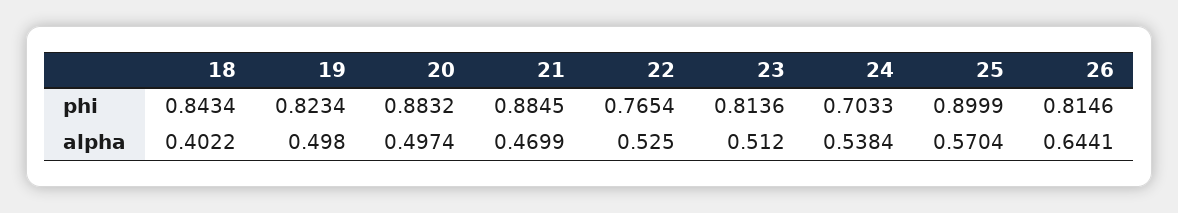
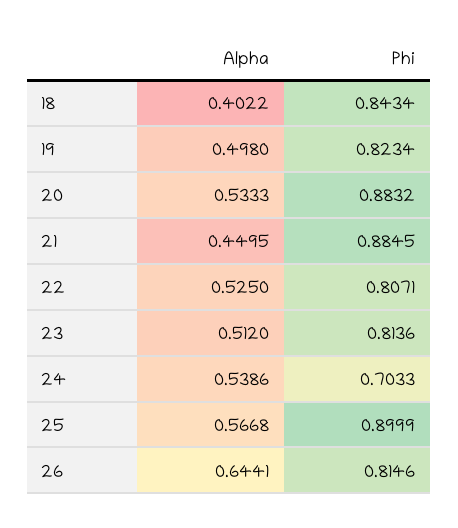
  {
    "18": {
      "phi": 0.8434,
      "alpha": 0.4022
    },
    "19": {
      "phi": 0.8234,
      "alpha": 0.498
    },
    "20": {
      "phi": 0.8832,
-     "alpha": 0.4974
+     "alpha": 0.5333
    },
    "21": {
      "phi": 0.8845,
-     "alpha": 0.4699
+     "alpha": 0.4495
    },
    "22": {
-     "phi": 0.7654,
+     "phi": 0.8071,
      "alpha": 0.525
    },
    "23": {
      "phi": 0.8136,
      "alpha": 0.512
    },
    "24": {
      "phi": 0.7033,
-     "alpha": 0.5384
+     "alpha": 0.5386
    },
    "25": {
      "phi": 0.8999,
-     "alpha": 0.5704
+     "alpha": 0.5668
    },
    "26": {
      "phi": 0.8146,
      "alpha": 0.6441
    }
  }

